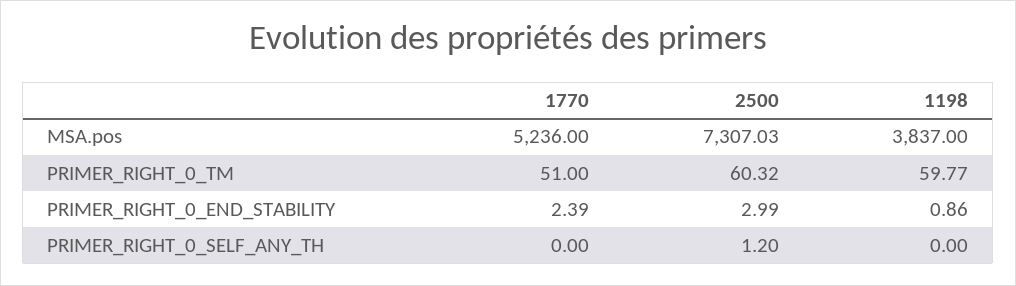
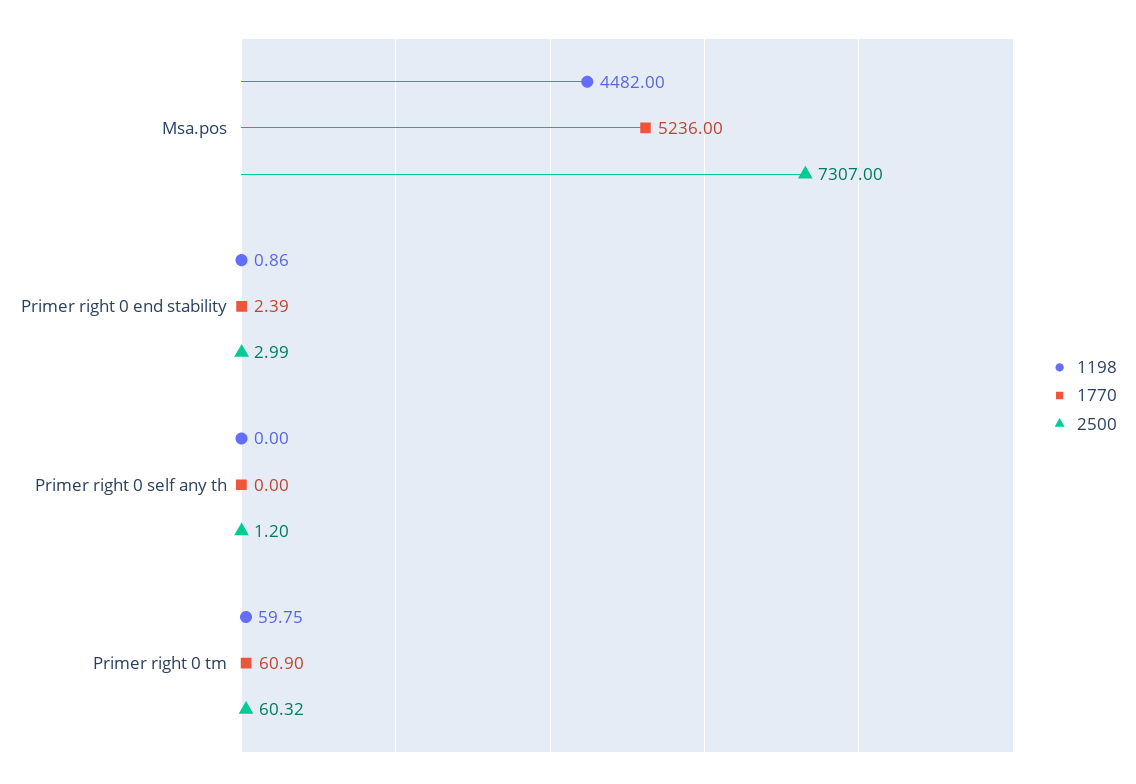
  {
    "1770": {
      "MSA.pos": 5236,
-     "PRIMER_RIGHT_0_TM": 51,
+     "PRIMER_RIGHT_0_TM": 60.9,
      "PRIMER_RIGHT_0_END_STABILITY": 2.39,
      "PRIMER_RIGHT_0_SELF_ANY_TH": 0
    },
    "2500": {
-     "MSA.pos": 7307.03,
+     "MSA.pos": 7307,
      "PRIMER_RIGHT_0_TM": 60.32,
      "PRIMER_RIGHT_0_END_STABILITY": 2.99,
      "PRIMER_RIGHT_0_SELF_ANY_TH": 1.2
    },
    "1198": {
-     "MSA.pos": 3837,
+     "MSA.pos": 4482,
-     "PRIMER_RIGHT_0_TM": 59.77,
+     "PRIMER_RIGHT_0_TM": 59.75,
      "PRIMER_RIGHT_0_END_STABILITY": 0.86,
      "PRIMER_RIGHT_0_SELF_ANY_TH": 0
    }
  }

